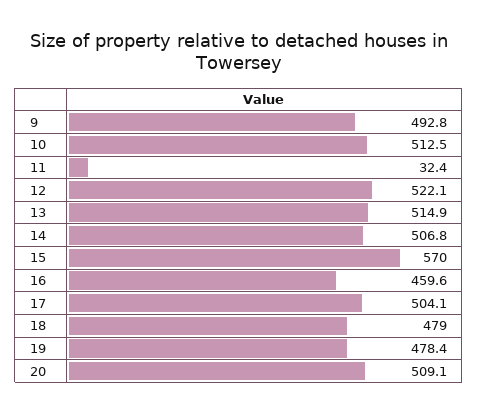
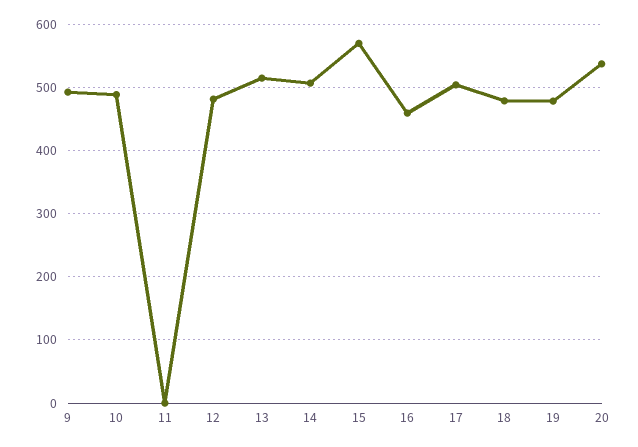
  {
    "9": 492.8,
-   "10": 512.5,
+   "10": 490,
-   "11": 32.4,
+   "11": 0,
-   "12": 522.1,
+   "12": 480,
    "13": 514.9,
    "14": 506.8,
    "15": 570,
    "16": 459.6,
    "17": 504.1,
    "18": 479,
    "19": 478.4,
-   "20": 509.1
+   "20": 540
  }

